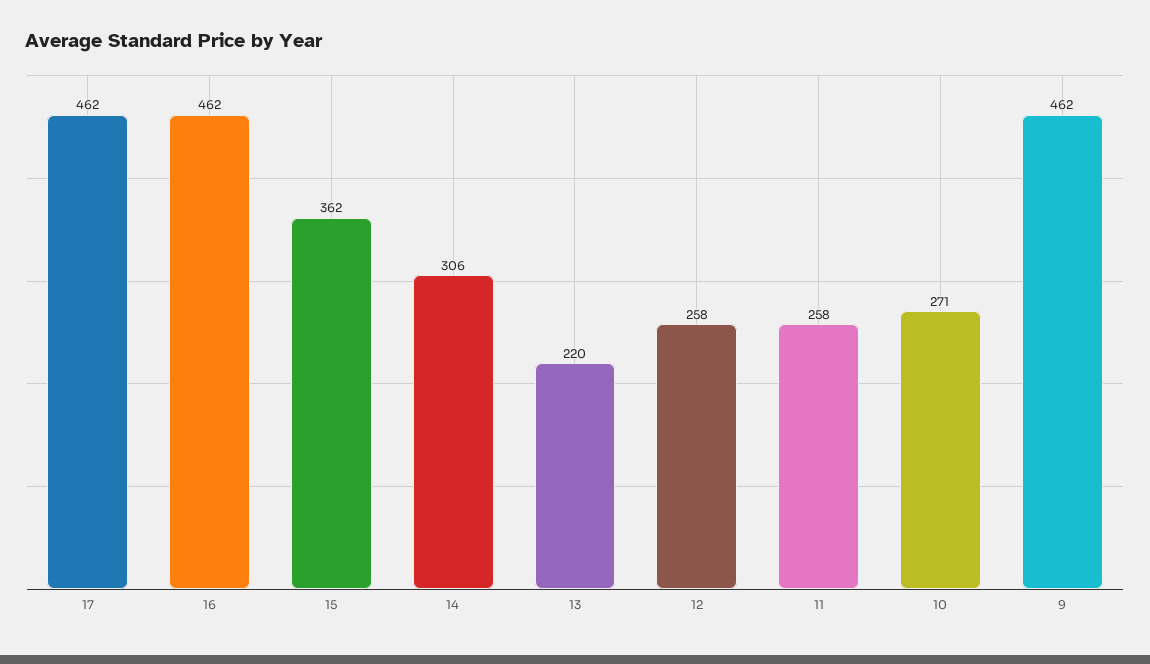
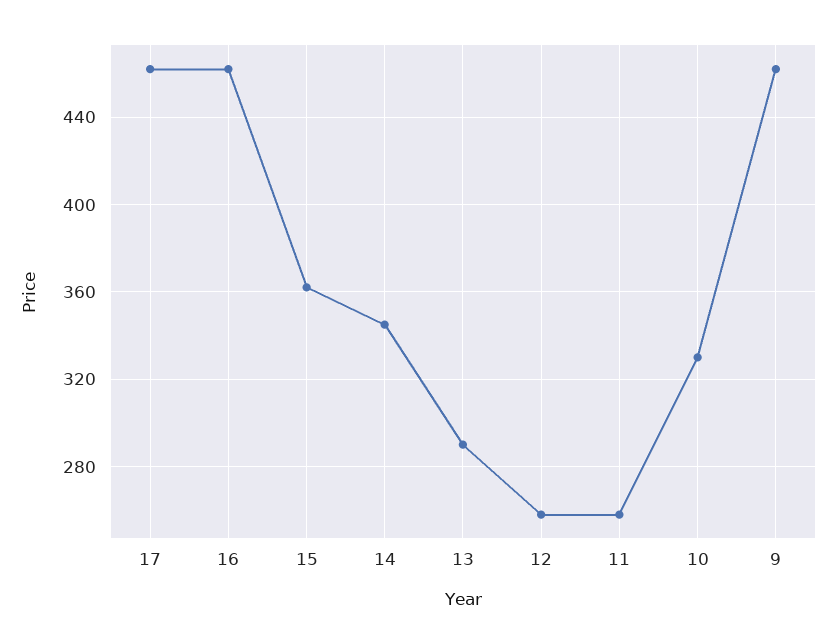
  {
    "17": 462,
    "16": 462,
    "15": 362,
-   "14": 306,
+   "14": 345,
-   "13": 220,
+   "13": 290,
    "12": 258,
    "11": 258,
-   "10": 271,
+   "10": 330,
    "9": 462
  }

